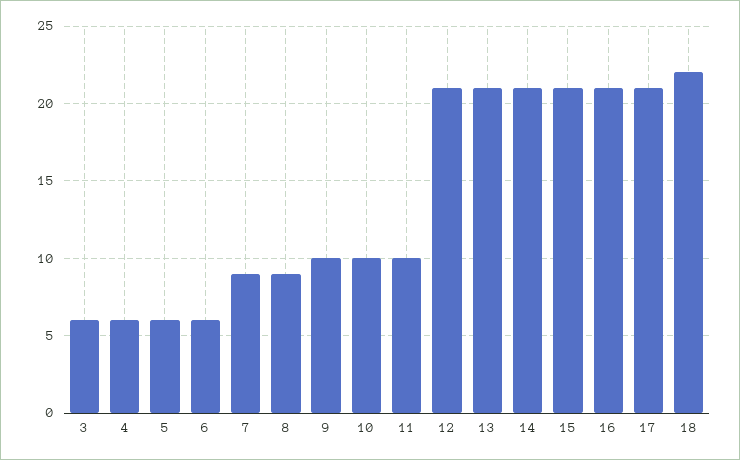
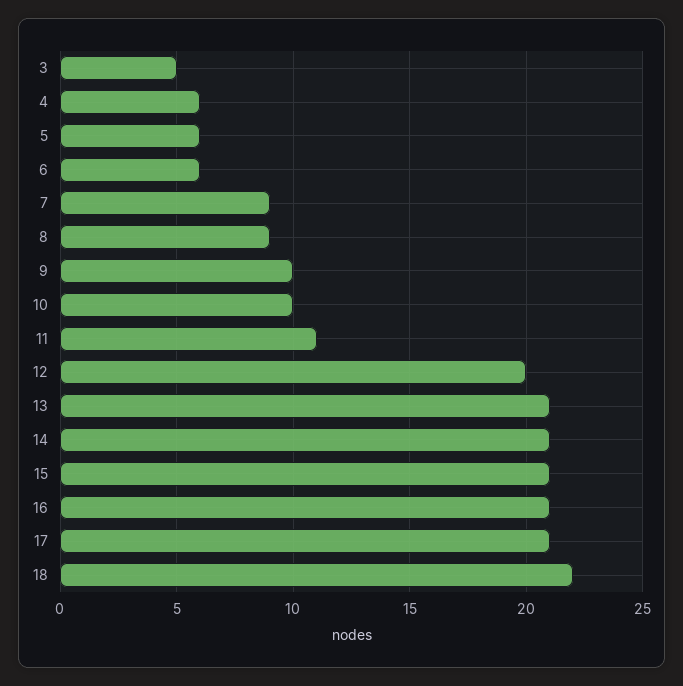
  {
-   "3": 6,
+   "3": 5,
    "4": 6,
    "5": 6,
    "6": 6,
    "7": 9,
    "8": 9,
    "9": 10,
    "10": 10,
-   "11": 10,
+   "11": 11,
-   "12": 21,
+   "12": 20,
    "13": 21,
    "14": 21,
    "15": 21,
    "16": 21,
    "17": 21,
    "18": 22
  }

